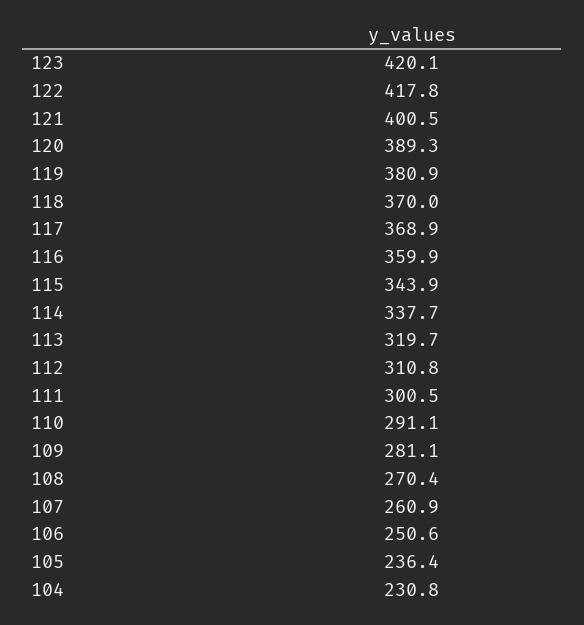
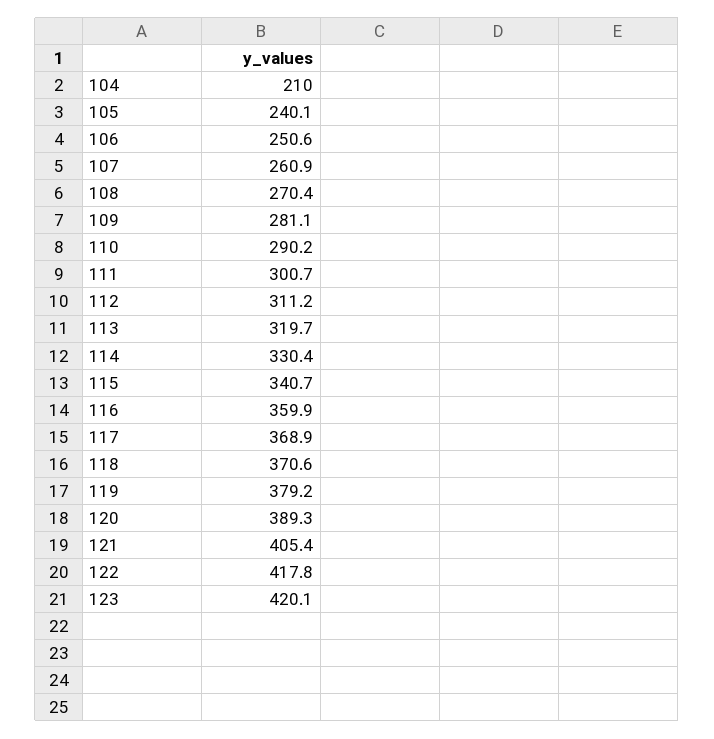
  {
    "123": 420.1,
    "122": 417.8,
-   "121": 400.5,
+   "121": 405.4,
    "120": 389.3,
-   "119": 380.9,
+   "119": 379.2,
-   "118": 370,
+   "118": 370.6,
    "117": 368.9,
    "116": 359.9,
-   "115": 343.9,
+   "115": 340.7,
-   "114": 337.7,
+   "114": 330.4,
    "113": 319.7,
-   "112": 310.8,
+   "112": 311.2,
-   "111": 300.5,
+   "111": 300.7,
-   "110": 291.1,
+   "110": 290.2,
    "109": 281.1,
    "108": 270.4,
    "107": 260.9,
    "106": 250.6,
-   "105": 236.4,
+   "105": 240.1,
-   "104": 230.8
+   "104": 210
  }

